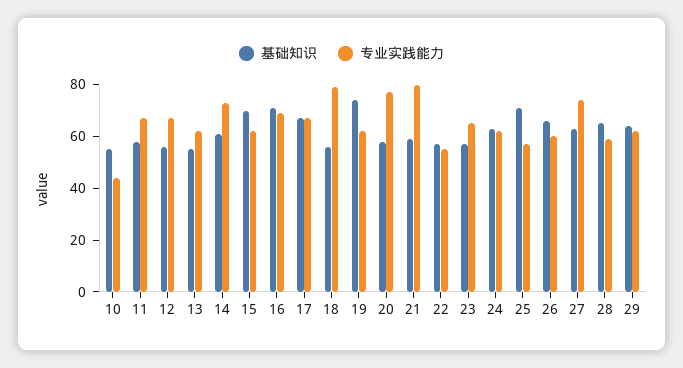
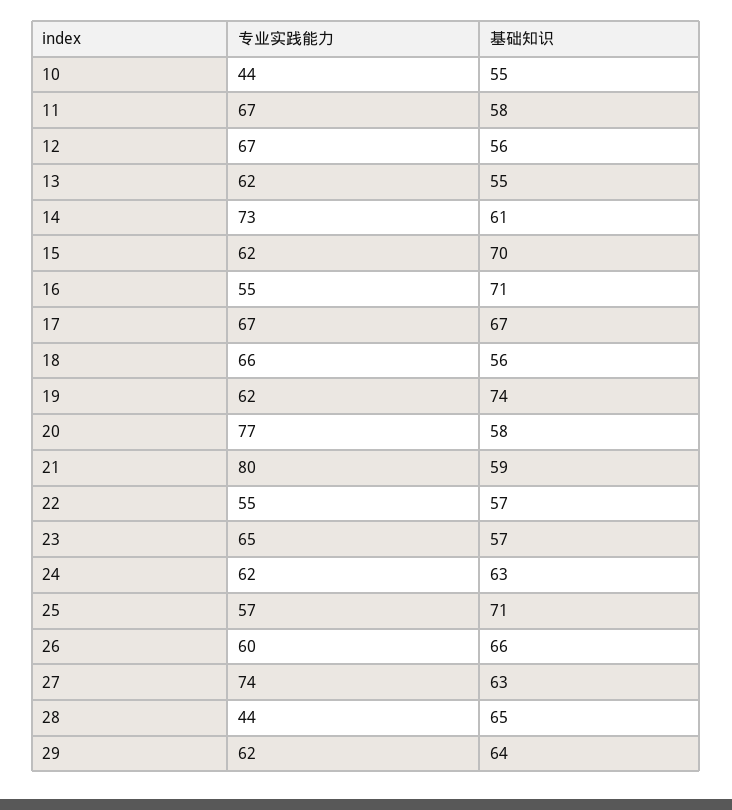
  {
    "基础知识": {
      "10": 55,
      "11": 58,
      "12": 56,
      "13": 55,
      "14": 61,
      "15": 70,
      "16": 71,
      "17": 67,
      "18": 56,
      "19": 74,
      "20": 58,
      "21": 59,
      "22": 57,
      "23": 57,
      "24": 63,
      "25": 71,
      "26": 66,
      "27": 63,
      "28": 65,
      "29": 64
    },
    "专业实践能力": {
      "10": 44,
      "11": 67,
      "12": 67,
      "13": 62,
      "14": 73,
      "15": 62,
-     "16": 70,
+     "16": 55,
      "17": 67,
-     "18": 80,
+     "18": 66,
      "19": 62,
      "20": 77,
      "21": 80,
      "22": 55,
      "23": 65,
      "24": 62,
      "25": 57,
      "26": 60,
      "27": 74,
-     "28": 60,
+     "28": 44,
      "29": 62
    }
  }

